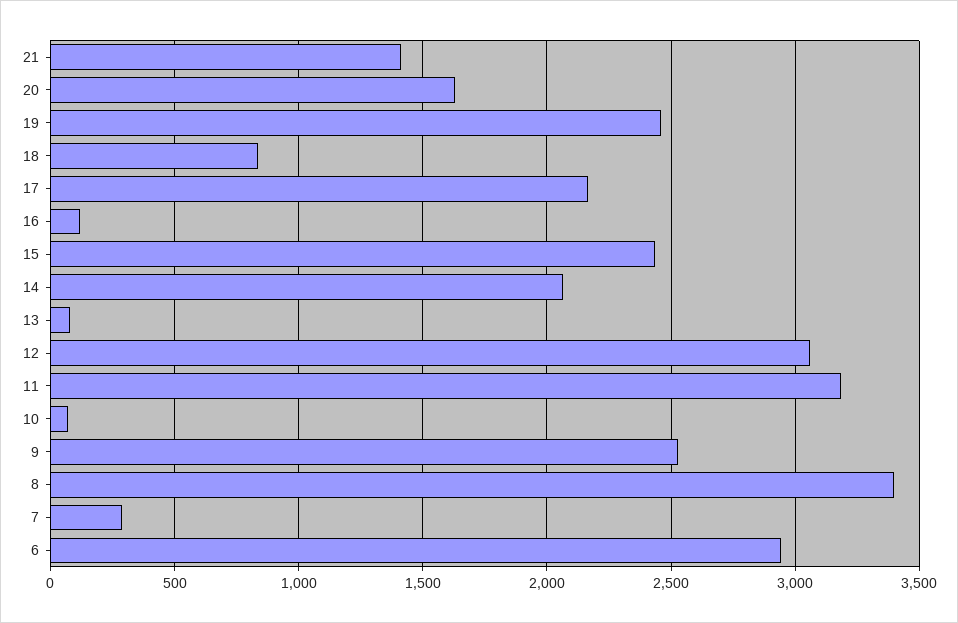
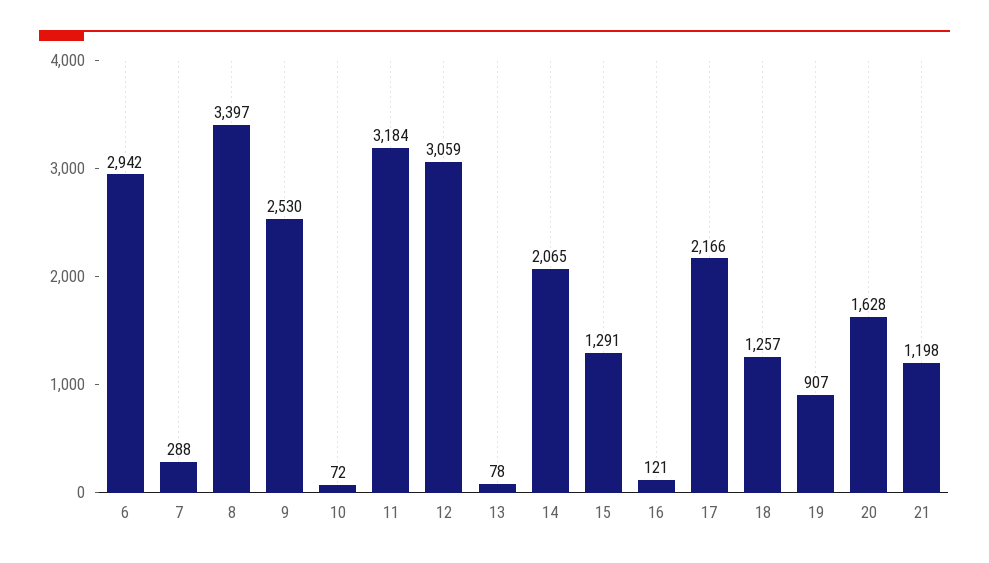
  {
-   "21": 1400,
+   "21": 1198,
    "20": 1628,
-   "19": 2450,
+   "19": 907,
-   "18": 850,
+   "18": 1257,
    "17": 2166,
    "16": 121,
-   "15": 2450,
+   "15": 1291,
    "14": 2065,
    "13": 78,
    "12": 3059,
    "11": 3184,
    "10": 72,
    "9": 2530,
    "8": 3397,
    "7": 288,
    "6": 2942
  }

